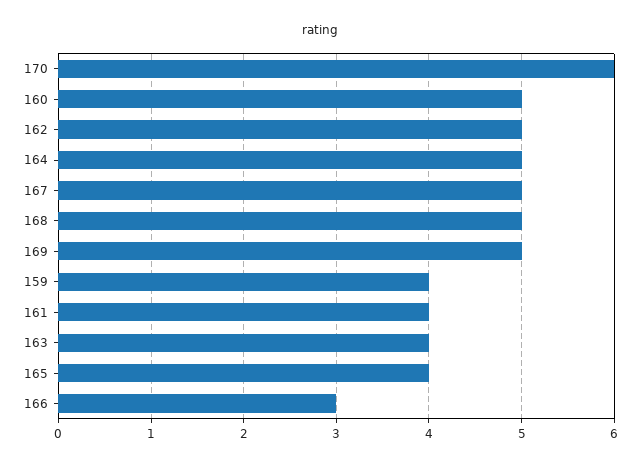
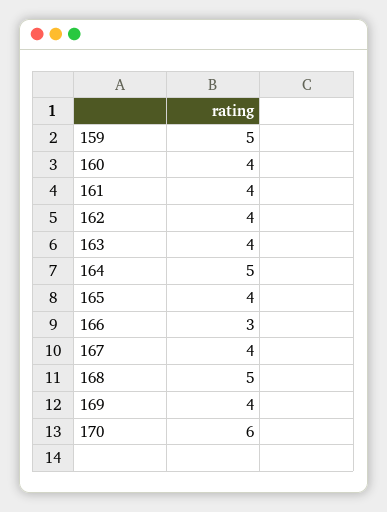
  {
    "170": 6,
-   "160": 5,
+   "160": 4,
-   "162": 5,
+   "162": 4,
    "164": 5,
-   "167": 5,
+   "167": 4,
    "168": 5,
-   "169": 5,
+   "169": 4,
-   "159": 4,
+   "159": 5,
    "161": 4,
    "163": 4,
    "165": 4,
    "166": 3
  }

